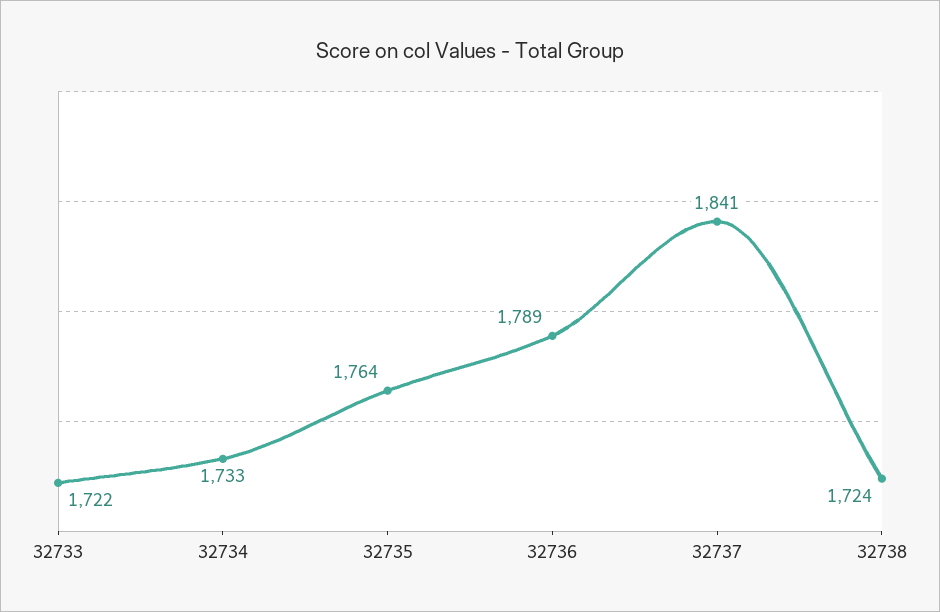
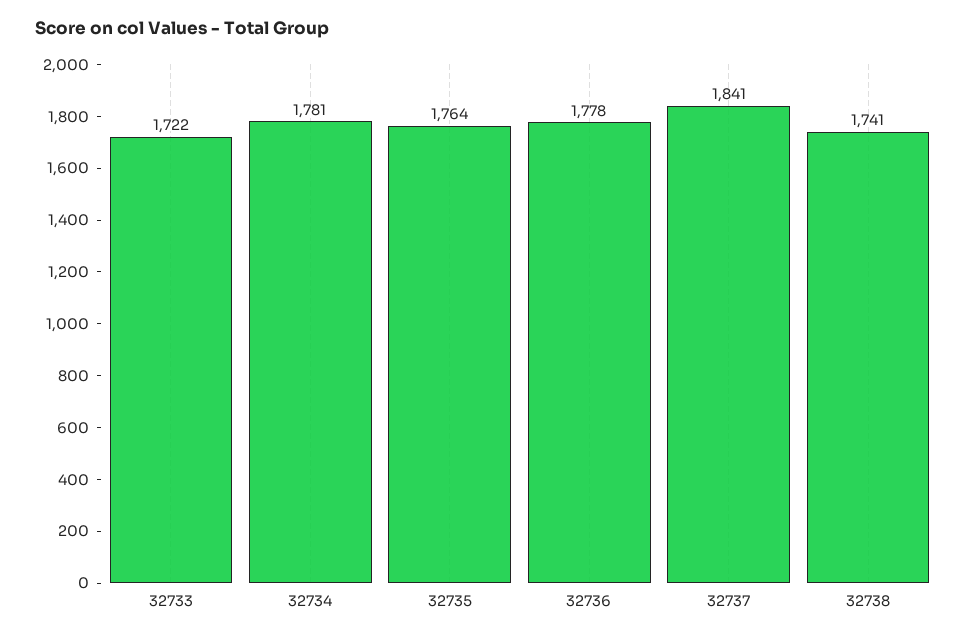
  {
    "32733": 1722,
-   "32734": 1733,
+   "32734": 1781,
    "32735": 1764,
-   "32736": 1789,
+   "32736": 1778,
    "32737": 1841,
-   "32738": 1724
+   "32738": 1741
  }

